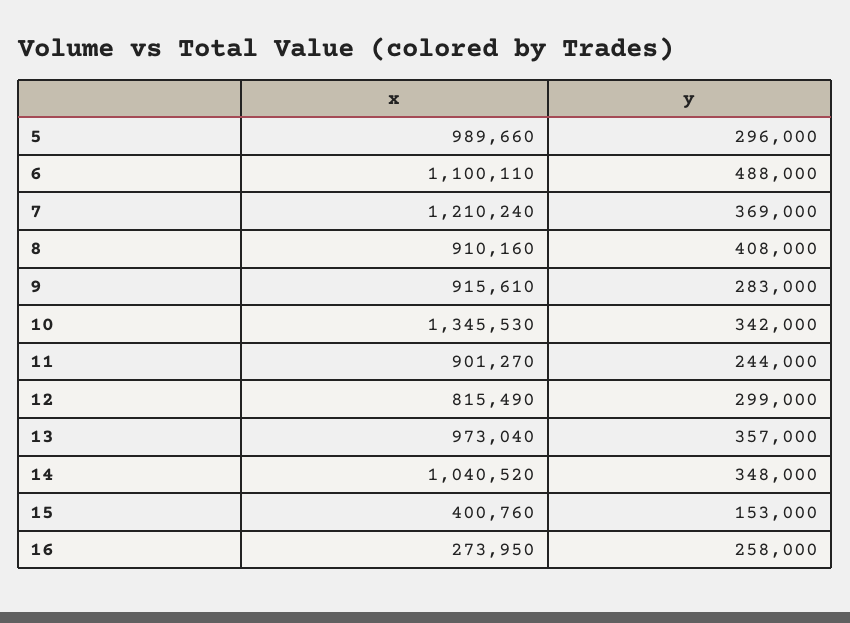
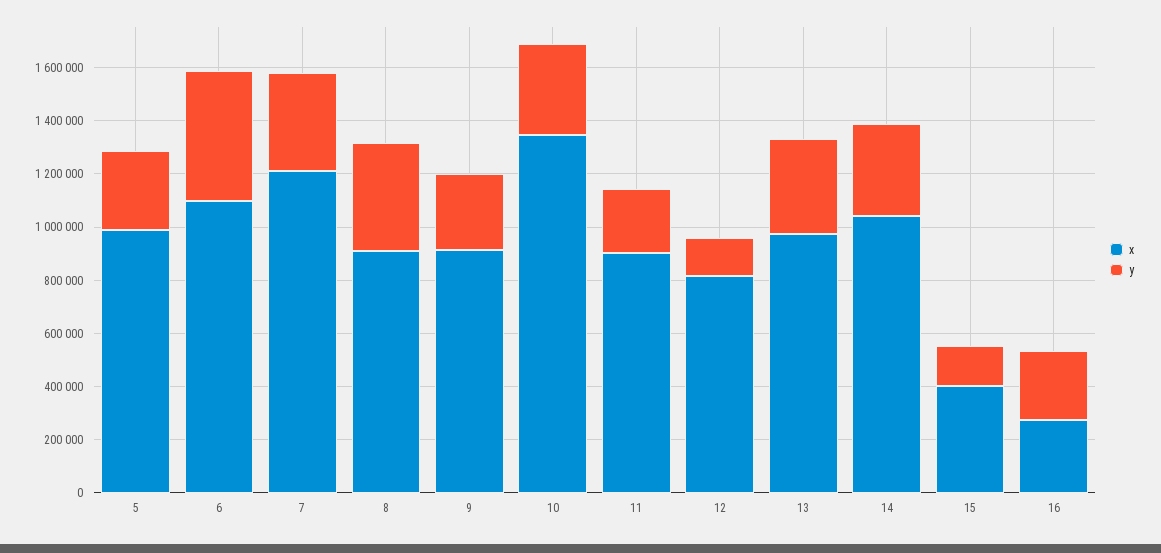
  {
    "x": {
      "5": 989660,
      "6": 1100110,
      "7": 1210240,
      "8": 910160,
      "9": 915610,
      "10": 1345530,
      "11": 901270,
      "12": 815490,
      "13": 973040,
      "14": 1040520,
      "15": 400760,
      "16": 273950
    },
    "y": {
      "5": 296000,
      "6": 488000,
      "7": 369000,
      "8": 408000,
      "9": 283000,
      "10": 342000,
      "11": 244000,
-     "12": 299000,
+     "12": 150000,
      "13": 357000,
      "14": 348000,
      "15": 153000,
      "16": 258000
    }
  }

